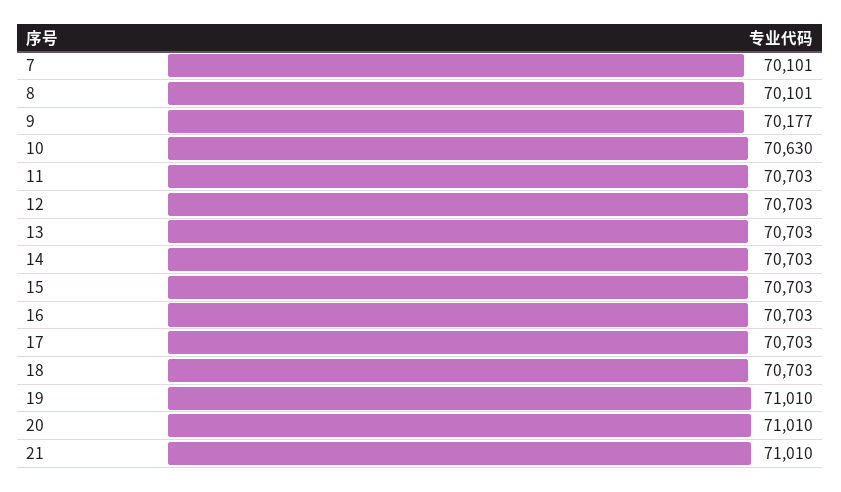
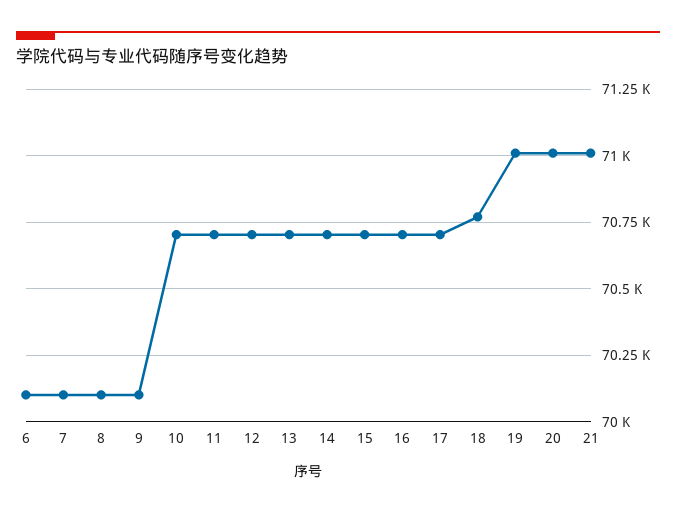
  {
    "7": 70101,
    "8": 70101,
-   "9": 70177,
+   "9": 70100,
-   "10": 70630,
+   "10": 70700,
    "11": 70703,
    "12": 70703,
    "13": 70703,
    "14": 70703,
    "15": 70703,
    "16": 70703,
    "17": 70703,
-   "18": 70703,
+   "18": 70775,
    "19": 71010,
    "20": 71010,
-   "21": 71010
+   "21": 71010,
+   "6": 70100
  }

